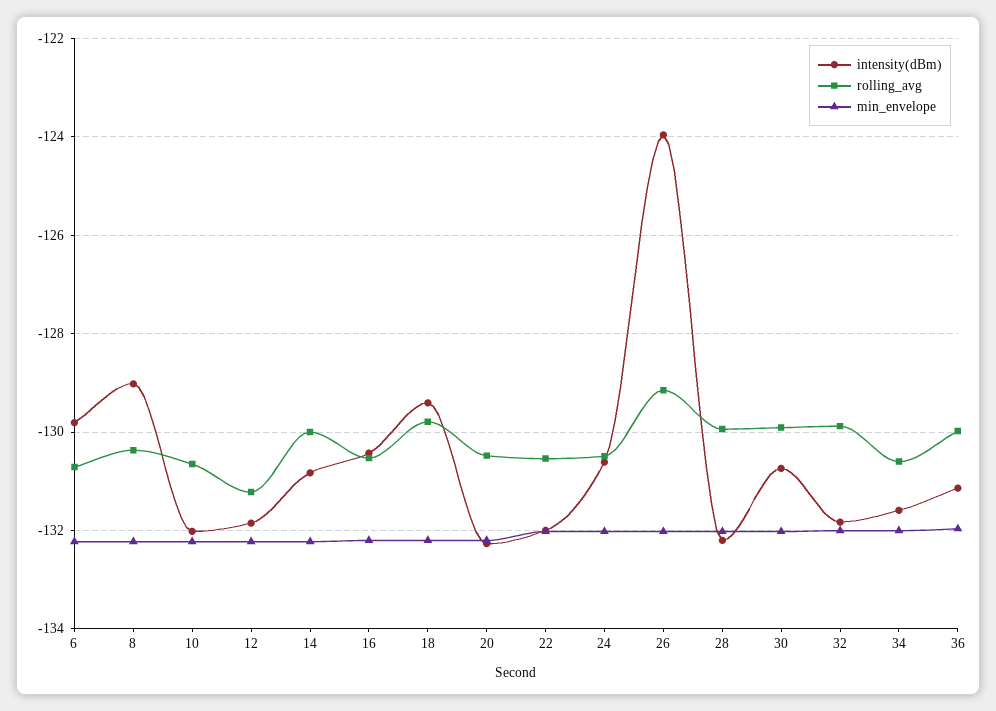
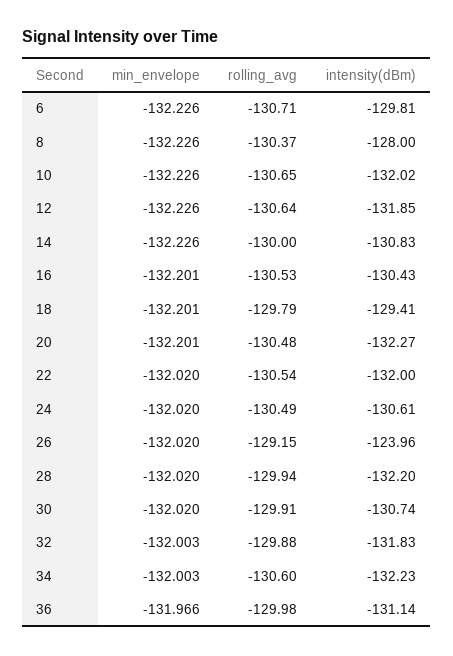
  {
    "intensity(dBm)": {
      "6": -129.81,
-     "8": -129,
+     "8": -128,
      "10": -132.02,
      "12": -131.85,
      "14": -130.83,
      "16": -130.43,
      "18": -129.41,
      "20": -132.27,
      "22": -132,
      "24": -130.61,
      "26": -123.96,
      "28": -132.2,
      "30": -130.74,
      "32": -131.83,
-     "34": -131.6,
+     "34": -132.23,
      "36": -131.14
    },
    "rolling_avg": {
      "6": -130.71,
      "8": -130.37,
      "10": -130.65,
-     "12": -131.2,
+     "12": -130.64,
      "14": -130,
      "16": -130.53,
      "18": -129.79,
      "20": -130.48,
      "22": -130.54,
      "24": -130.49,
      "26": -129.15,
      "28": -129.94,
      "30": -129.91,
      "32": -129.88,
      "34": -130.6,
      "36": -129.98
    },
    "min_envelope": {
      "6": -132.226,
      "8": -132.226,
      "10": -132.226,
      "12": -132.226,
      "14": -132.226,
      "16": -132.201,
      "18": -132.201,
      "20": -132.201,
      "22": -132.02,
      "24": -132.02,
      "26": -132.02,
      "28": -132.02,
      "30": -132.02,
      "32": -132.003,
      "34": -132.003,
      "36": -131.966
    }
  }

